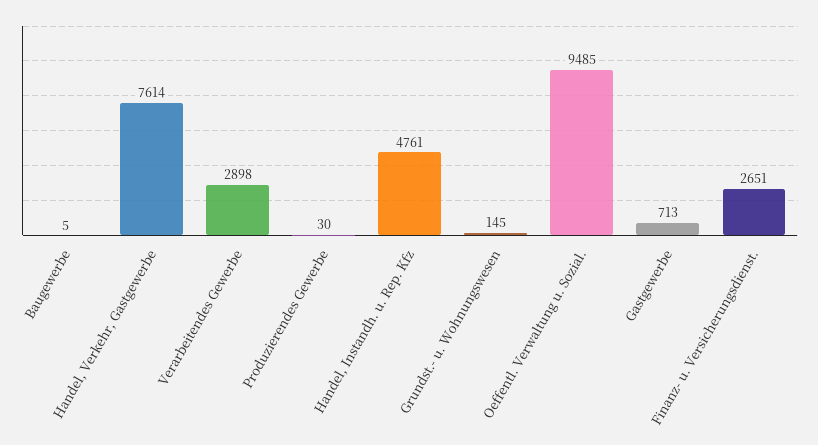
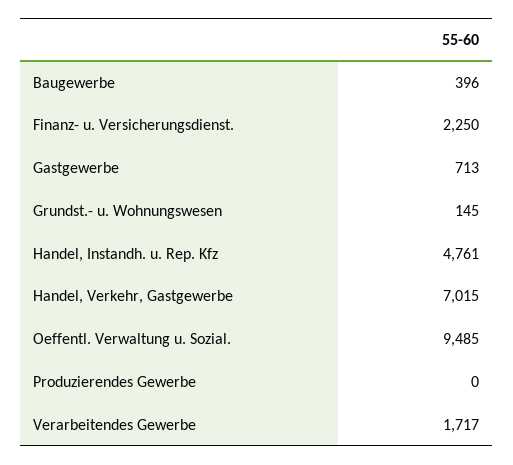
  {
-   "Baugewerbe": 5,
+   "Baugewerbe": 396,
-   "Handel, Verkehr, Gastgewerbe": 7614,
+   "Handel, Verkehr, Gastgewerbe": 7015,
-   "Verarbeitendes Gewerbe": 2898,
+   "Verarbeitendes Gewerbe": 1717,
-   "Produzierendes Gewerbe": 30,
+   "Produzierendes Gewerbe": 0,
    "Handel, Instandh. u. Rep. Kfz": 4761,
    "Grundst.- u. Wohnungswesen": 145,
    "Oeffentl. Verwaltung u. Sozial.": 9485,
    "Gastgewerbe": 713,
-   "Finanz- u. Versicherungsdienst.": 2651
+   "Finanz- u. Versicherungsdienst.": 2250
  }

